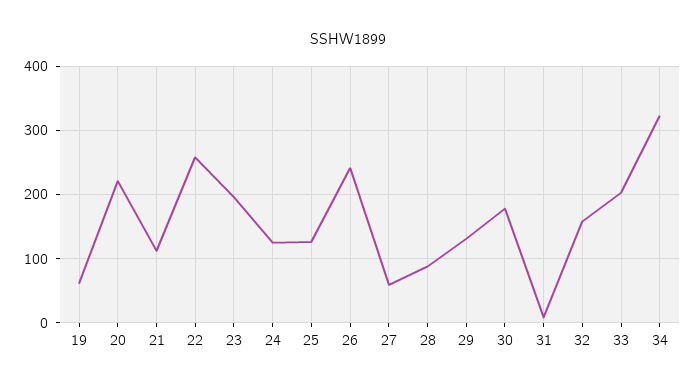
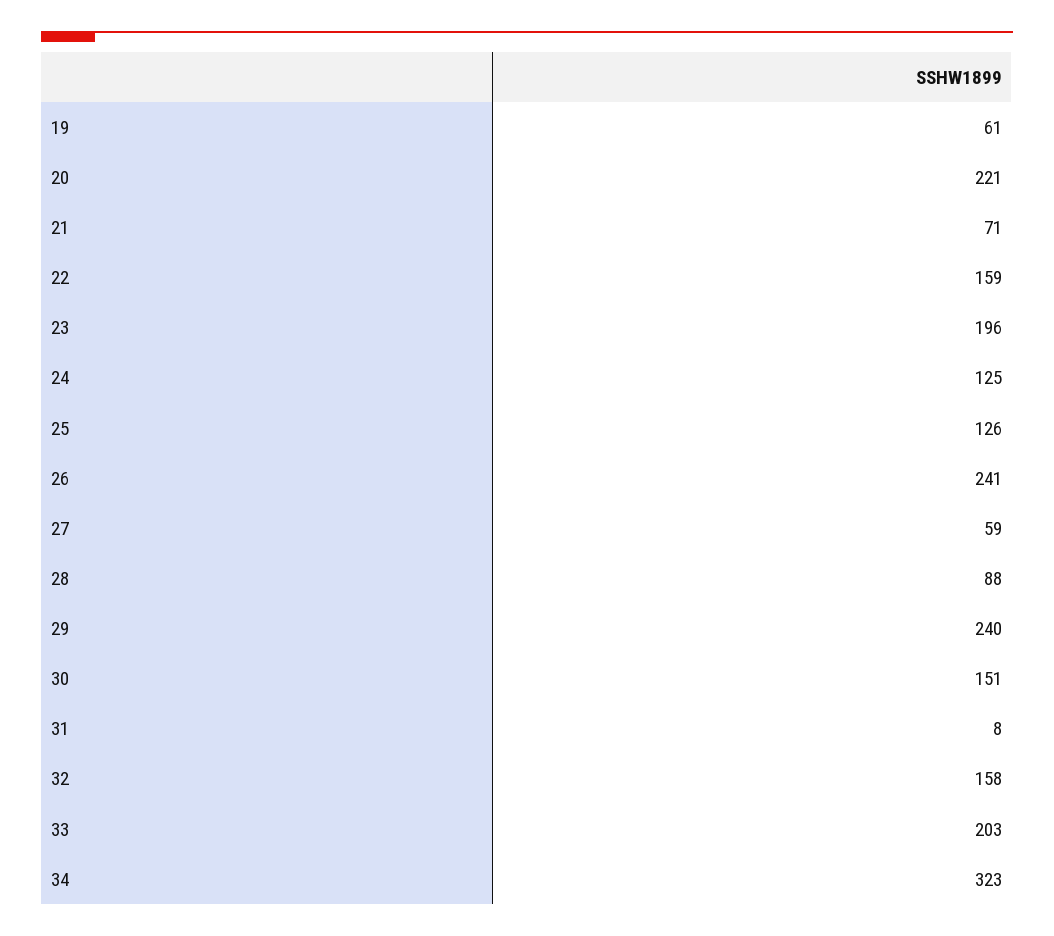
  {
    "19": 61,
    "20": 221,
-   "21": 110,
+   "21": 71,
-   "22": 260,
+   "22": 159,
    "23": 196,
    "24": 125,
    "25": 126,
    "26": 241,
    "27": 59,
    "28": 88,
-   "29": 130,
+   "29": 240,
-   "30": 180,
+   "30": 151,
    "31": 8,
    "32": 158,
    "33": 203,
    "34": 323
  }

